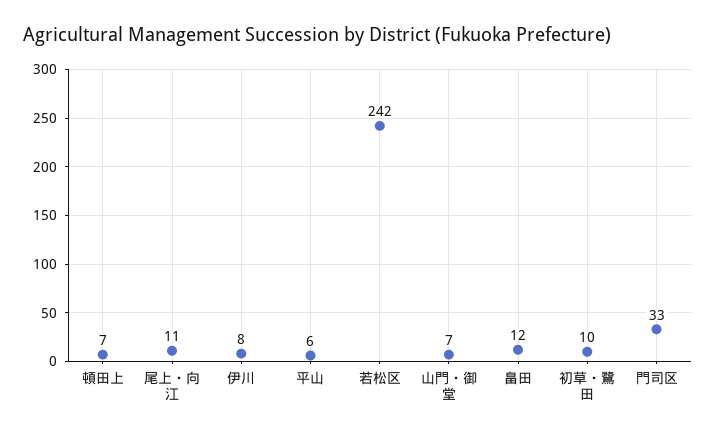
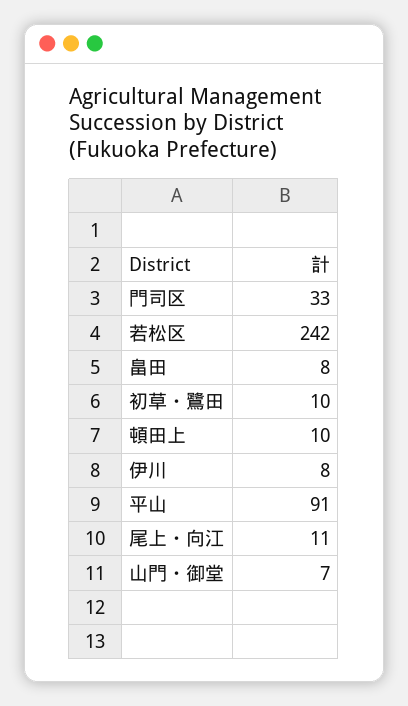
  {
-   "頓田上": 7,
+   "頓田上": 10,
    "尾上・向江": 11,
    "伊川": 8,
-   "平山": 6,
+   "平山": 91,
    "若松区": 242,
    "山門・御堂": 7,
-   "畠田": 12,
+   "畠田": 8,
    "初草・鷺田": 10,
    "門司区": 33
  }

